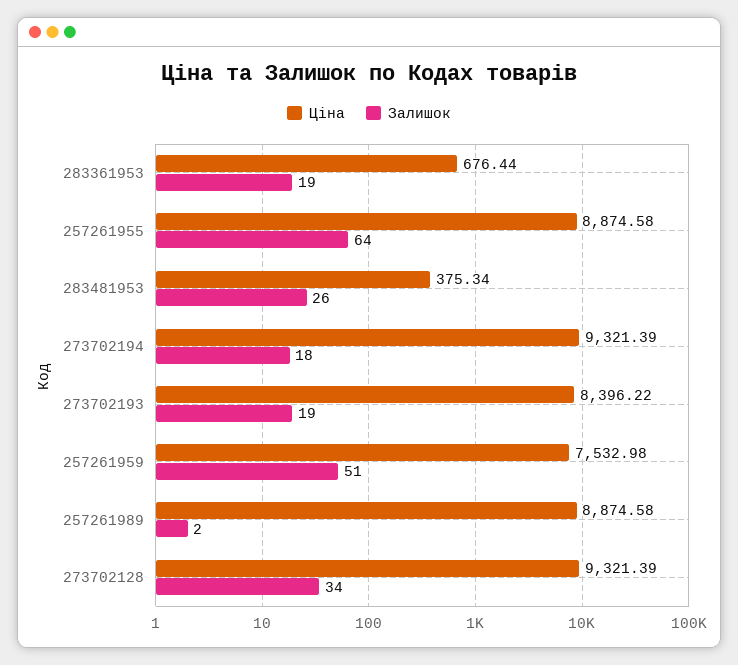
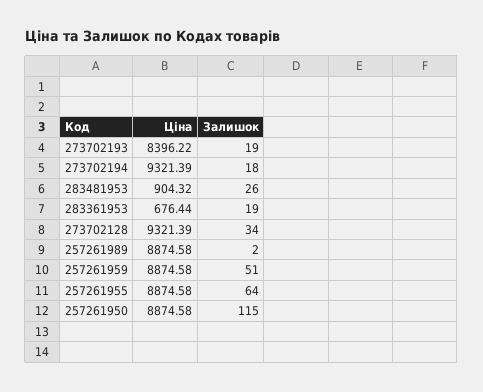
  {
    "Ціна": {
      "283361953": 676.44,
      "257261955": 8874.58,
-     "283481953": 375.34,
+     "283481953": 904.32,
      "273702194": 9321.39,
      "273702193": 8396.22,
-     "257261959": 7532.98,
+     "257261959": 8874.58,
      "257261989": 8874.58,
-     "273702128": 9321.39
+     "273702128": 9321.39,
+     "257261950": 8874.58
    },
    "Залишок": {
      "283361953": 19,
      "257261955": 64,
      "283481953": 26,
      "273702194": 18,
      "273702193": 19,
      "257261959": 51,
      "257261989": 2,
-     "273702128": 34
+     "273702128": 34,
+     "257261950": 115
    }
  }

